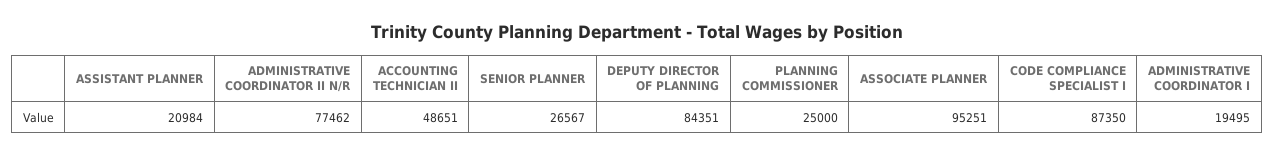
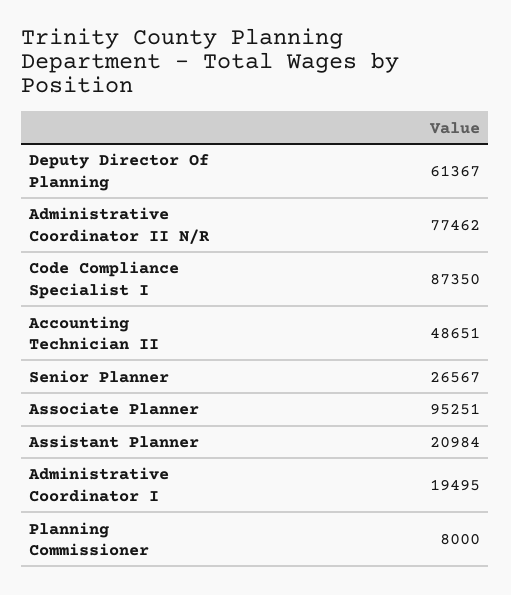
  {
    "ASSISTANT PLANNER": 20984,
    "ADMINISTRATIVE COORDINATOR II N/R": 77462,
    "ACCOUNTING TECHNICIAN II": 48651,
    "SENIOR PLANNER": 26567,
-   "DEPUTY DIRECTOR OF PLANNING": 84351,
+   "DEPUTY DIRECTOR OF PLANNING": 61367,
-   "PLANNING COMMISSIONER": 25000,
+   "PLANNING COMMISSIONER": 8000,
    "ASSOCIATE PLANNER": 95251,
    "CODE COMPLIANCE SPECIALIST I": 87350,
    "ADMINISTRATIVE COORDINATOR I": 19495
  }

